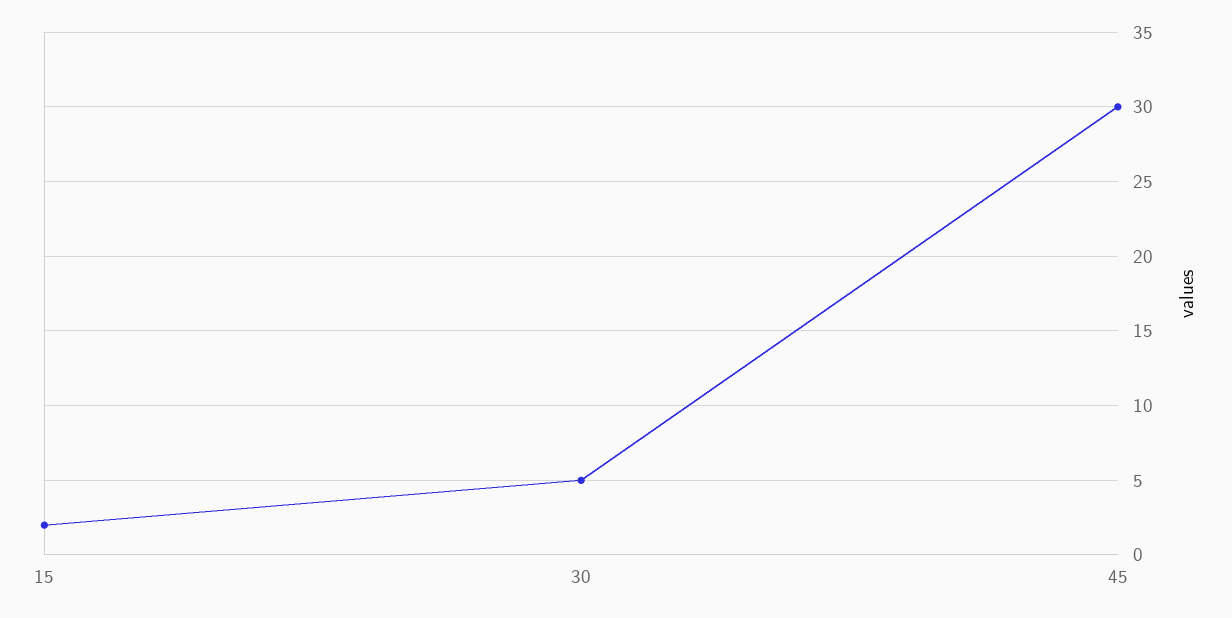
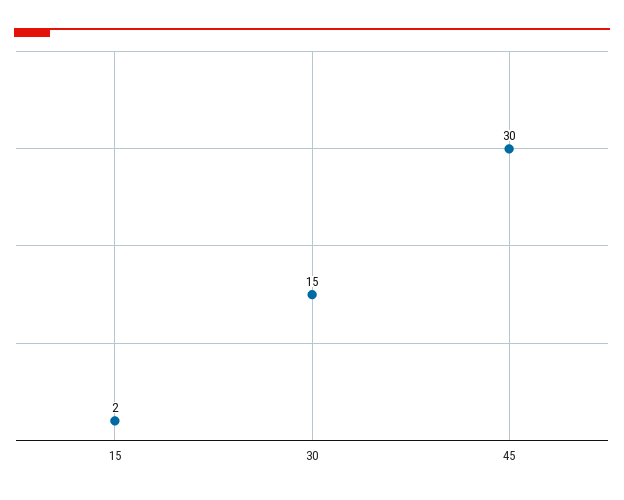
  {
    "15": 2,
-   "30": 5,
+   "30": 15,
    "45": 30
  }

